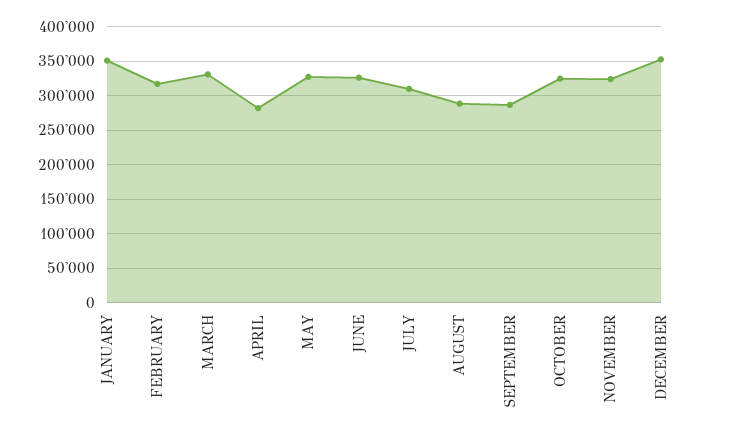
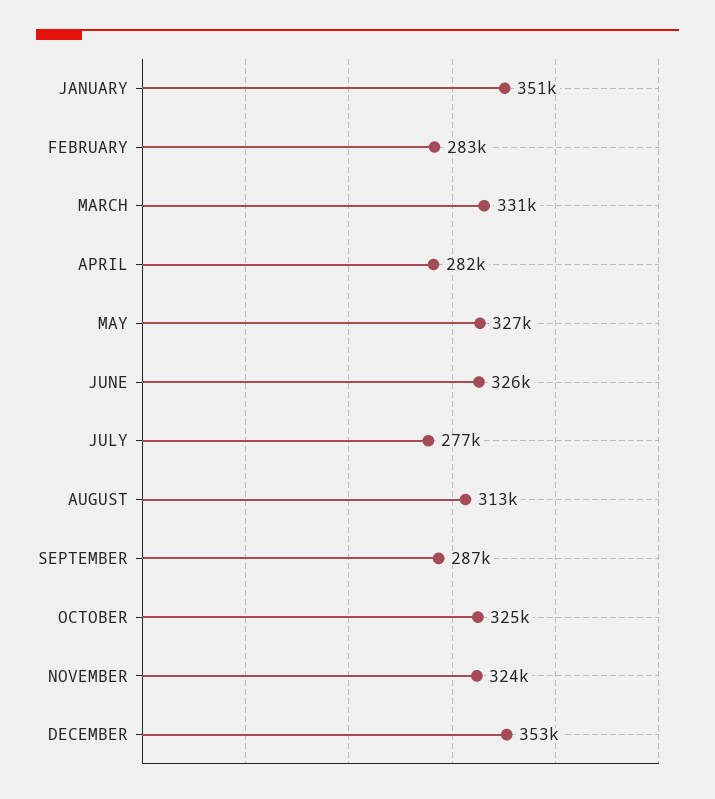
  {
    "JANUARY": 351000,
-   "FEBRUARY": 320000,
+   "FEBRUARY": 283000,
    "MARCH": 331000,
    "APRIL": 282000,
    "MAY": 327000,
    "JUNE": 326000,
-   "JULY": 310000,
+   "JULY": 277000,
-   "AUGUST": 290000,
+   "AUGUST": 313000,
    "SEPTEMBER": 287000,
    "OCTOBER": 325000,
    "NOVEMBER": 324000,
    "DECEMBER": 353000
  }

